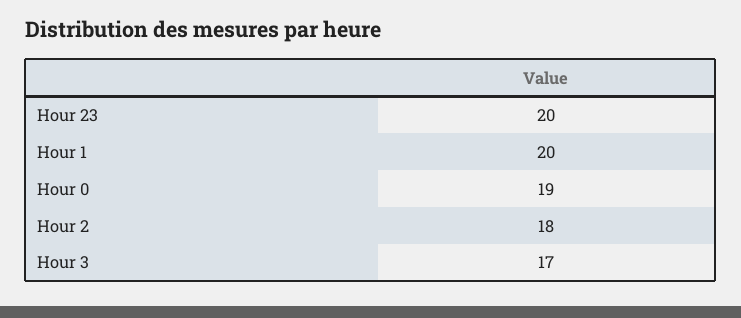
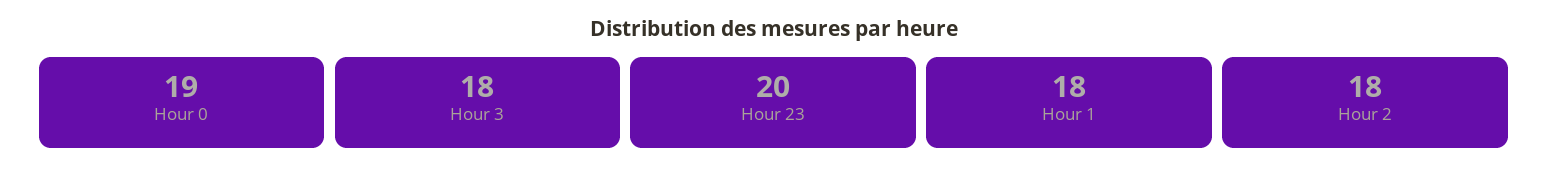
  {
    "Hour 23": 20,
-   "Hour 1": 20,
+   "Hour 1": 18,
    "Hour 0": 19,
    "Hour 2": 18,
-   "Hour 3": 17
+   "Hour 3": 18
  }

